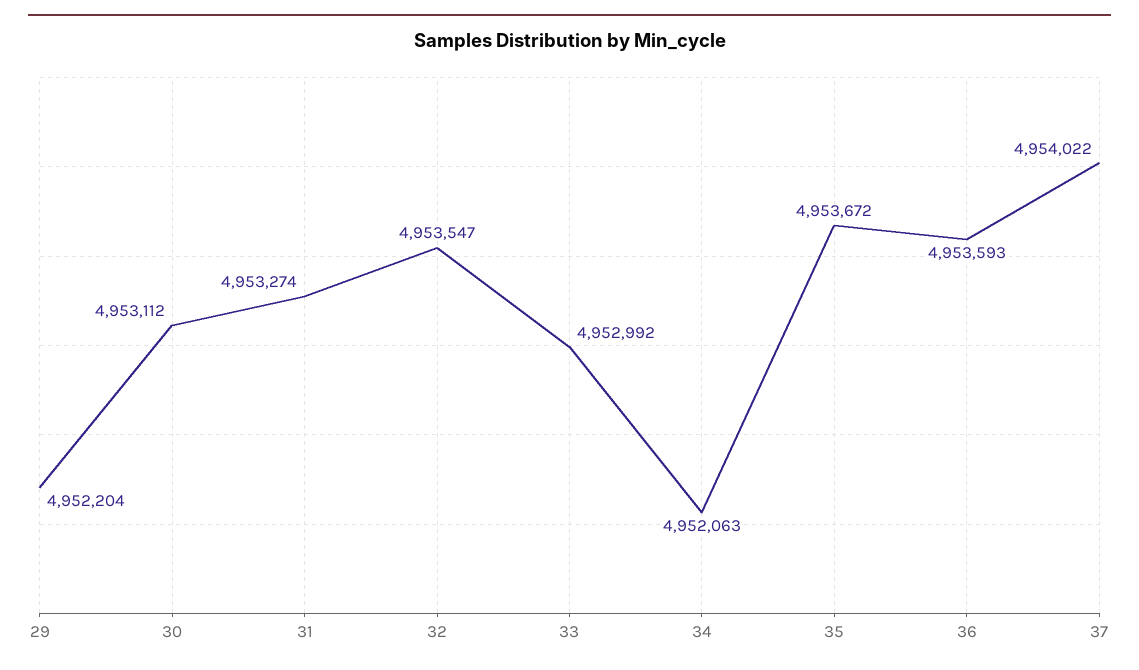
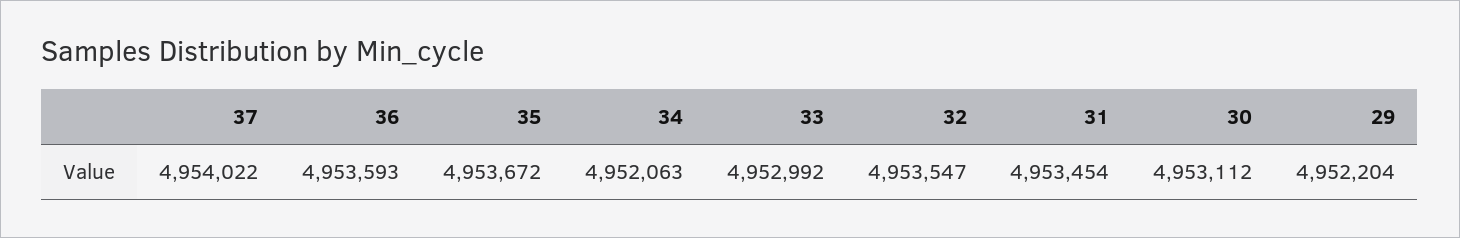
  {
    "29": 4952204,
    "30": 4953112,
-   "31": 4953274,
+   "31": 4953454,
    "32": 4953547,
    "33": 4952992,
    "34": 4952063,
    "35": 4953672,
    "36": 4953593,
    "37": 4954022
  }

